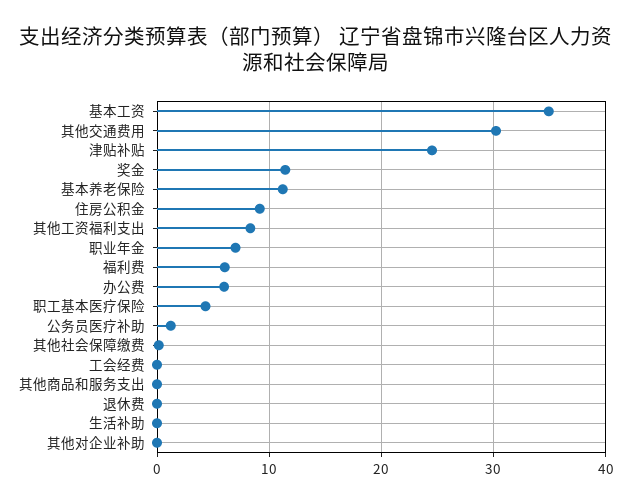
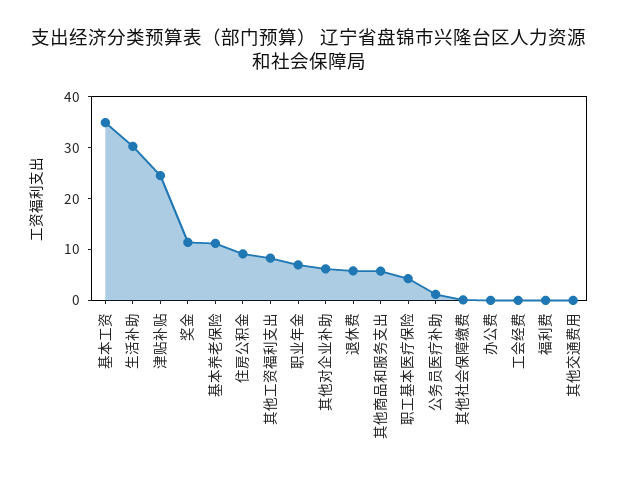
  {
    "基本工资": 35,
-   "其他交通费用": 30,
+   "其他交通费用": 0,
    "津贴补贴": 25,
    "奖金": 11,
    "基本养老保险": 11,
    "住房公积金": 9,
    "其他工资福利支出": 8,
    "职业年金": 7,
-   "福利费": 6,
+   "福利费": 0,
-   "办公费": 6,
+   "办公费": 0,
    "职工基本医疗保险": 4,
    "公务员医疗补助": 1,
    "其他社会保障缴费": 0,
    "工会经费": 0,
-   "其他商品和服务支出": 0,
+   "其他商品和服务支出": 6,
-   "退休费": 0,
+   "退休费": 6,
-   "生活补助": 0,
+   "生活补助": 30,
-   "其他对企业补助": 0
+   "其他对企业补助": 6
  }

